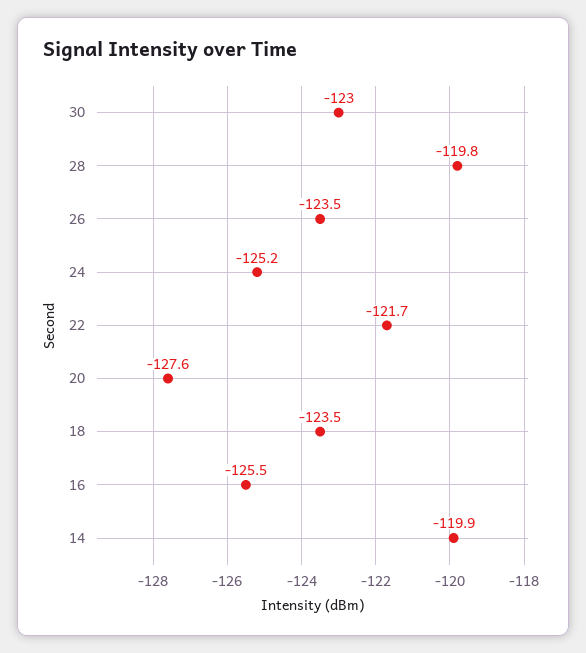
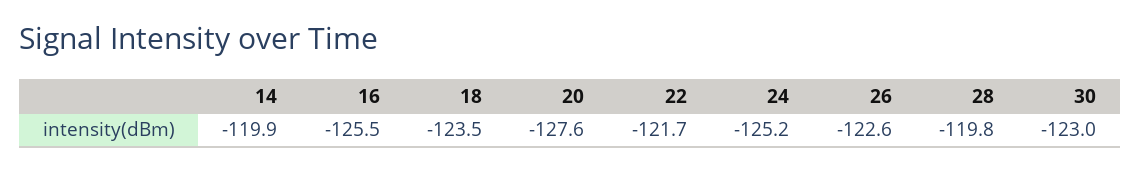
  {
    "30": -123,
    "28": -119.8,
-   "26": -123.5,
+   "26": -122.6,
    "24": -125.2,
    "22": -121.7,
    "20": -127.6,
    "18": -123.5,
    "16": -125.5,
    "14": -119.9
  }

